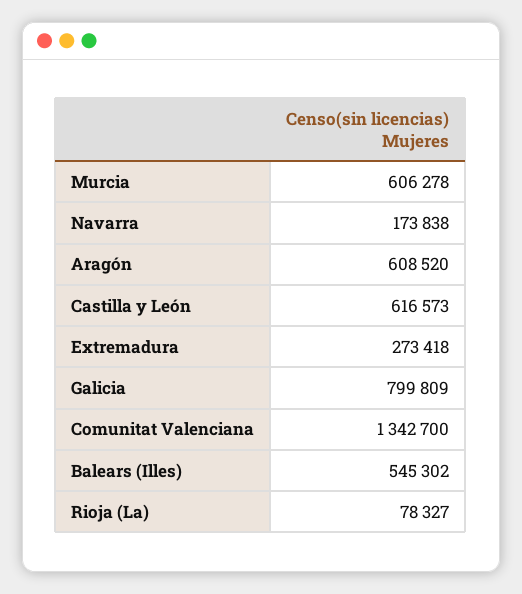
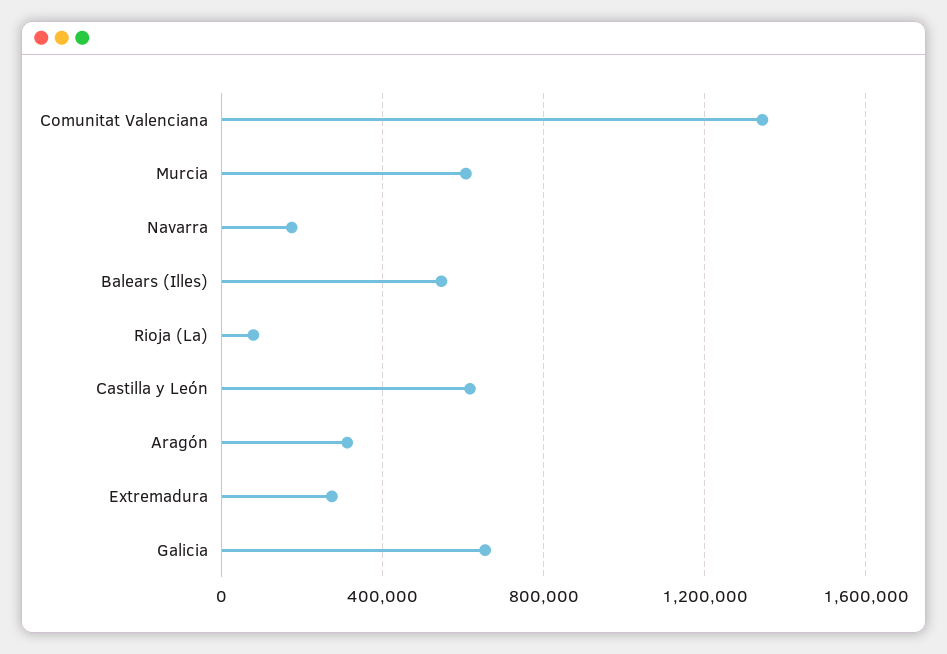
  {
    "Murcia": 606278,
    "Navarra": 173838,
-   "Aragón": 608520,
+   "Aragón": 300000,
    "Castilla y León": 616573,
    "Extremadura": 273418,
-   "Galicia": 799809,
+   "Galicia": 650000,
    "Comunitat Valenciana": 1342700,
    "Balears (Illes)": 545302,
    "Rioja (La)": 78327
  }

